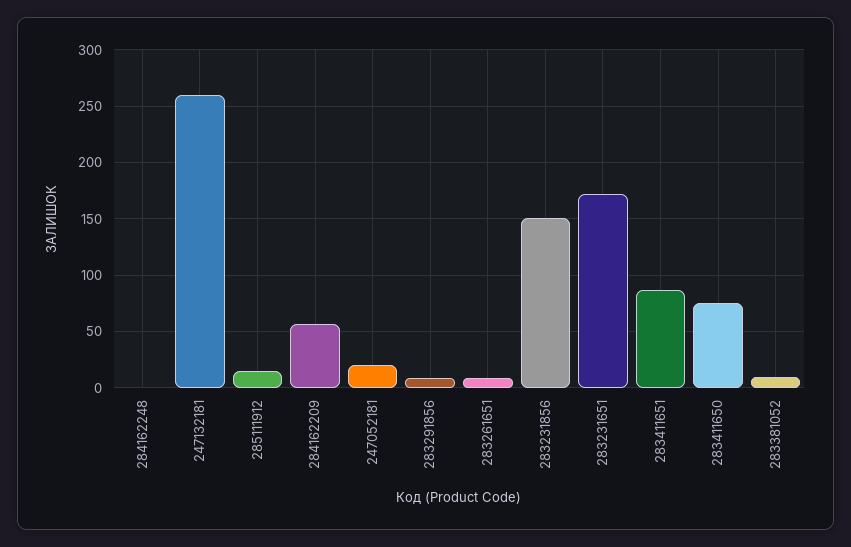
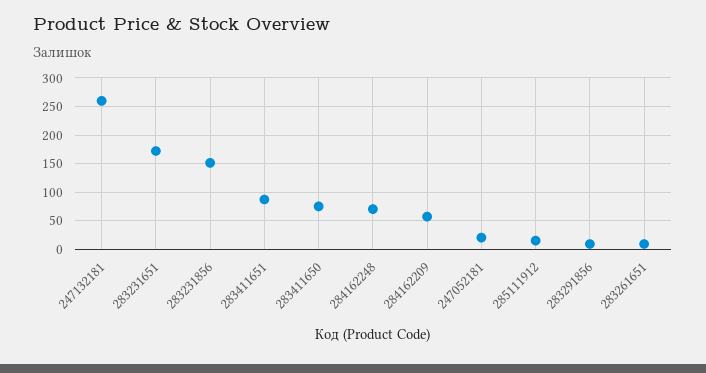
  {
-   "284162248": 0,
+   "284162248": 75,
    "247132181": 260,
    "285111912": 20,
    "284162209": 60,
    "247052181": 20,
    "283291856": 10,
    "283261651": 10,
    "283231856": 150,
    "283231651": 170,
    "283411651": 90,
-   "283411650": 80,
+   "283411650": 80
-   "283381052": 10
  }

